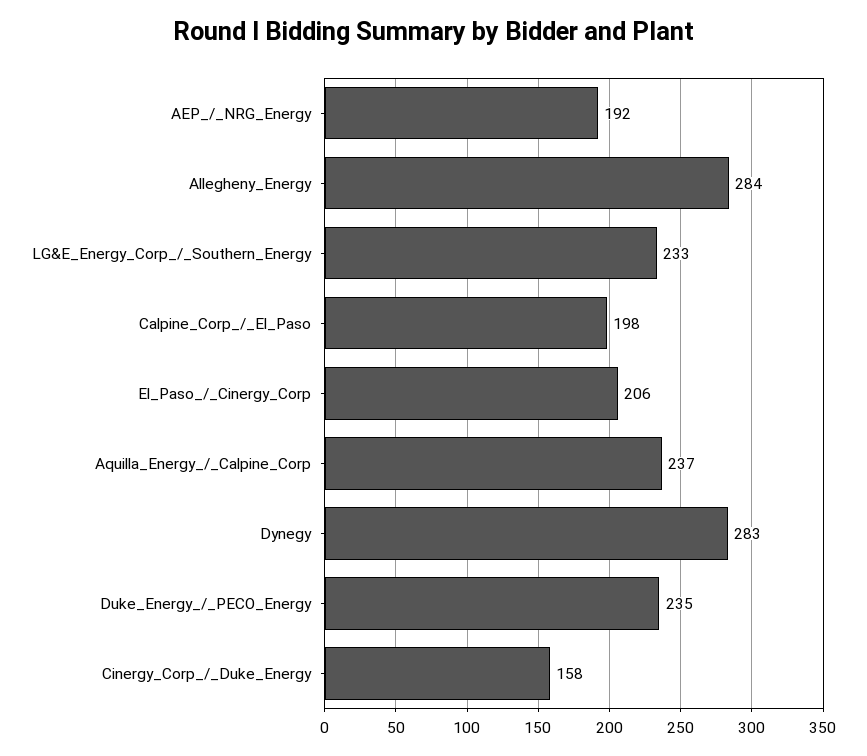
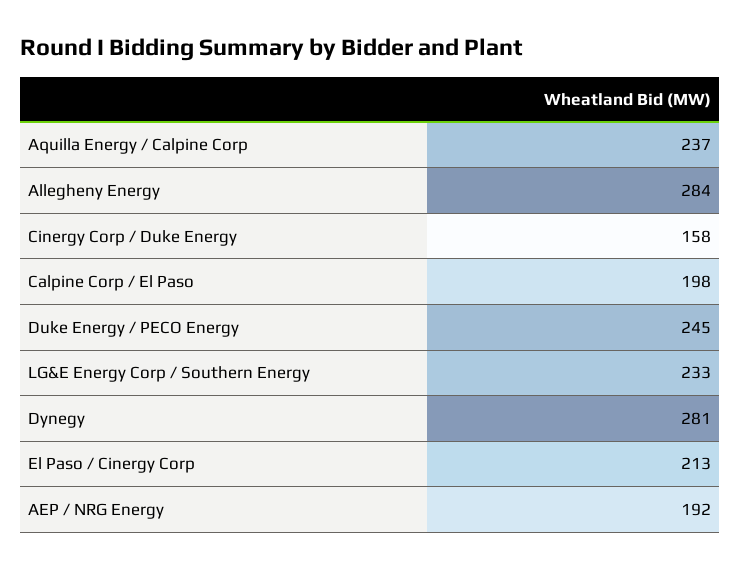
  {
    "AEP_/_NRG_Energy": 192,
    "Allegheny_Energy": 284,
    "LG&E_Energy_Corp_/_Southern_Energy": 233,
    "Calpine_Corp_/_El_Paso": 198,
-   "El_Paso_/_Cinergy_Corp": 206,
+   "El_Paso_/_Cinergy_Corp": 213,
    "Aquilla_Energy_/_Calpine_Corp": 237,
-   "Dynegy": 283,
+   "Dynegy": 281,
-   "Duke_Energy_/_PECO_Energy": 235,
+   "Duke_Energy_/_PECO_Energy": 245,
    "Cinergy_Corp_/_Duke_Energy": 158
  }

